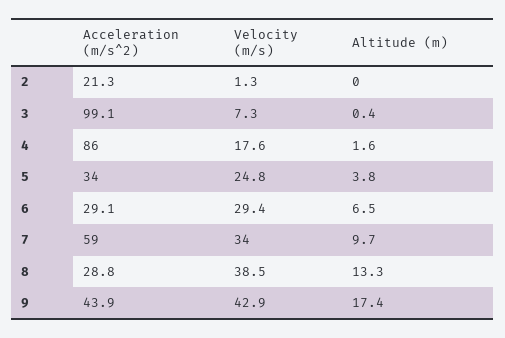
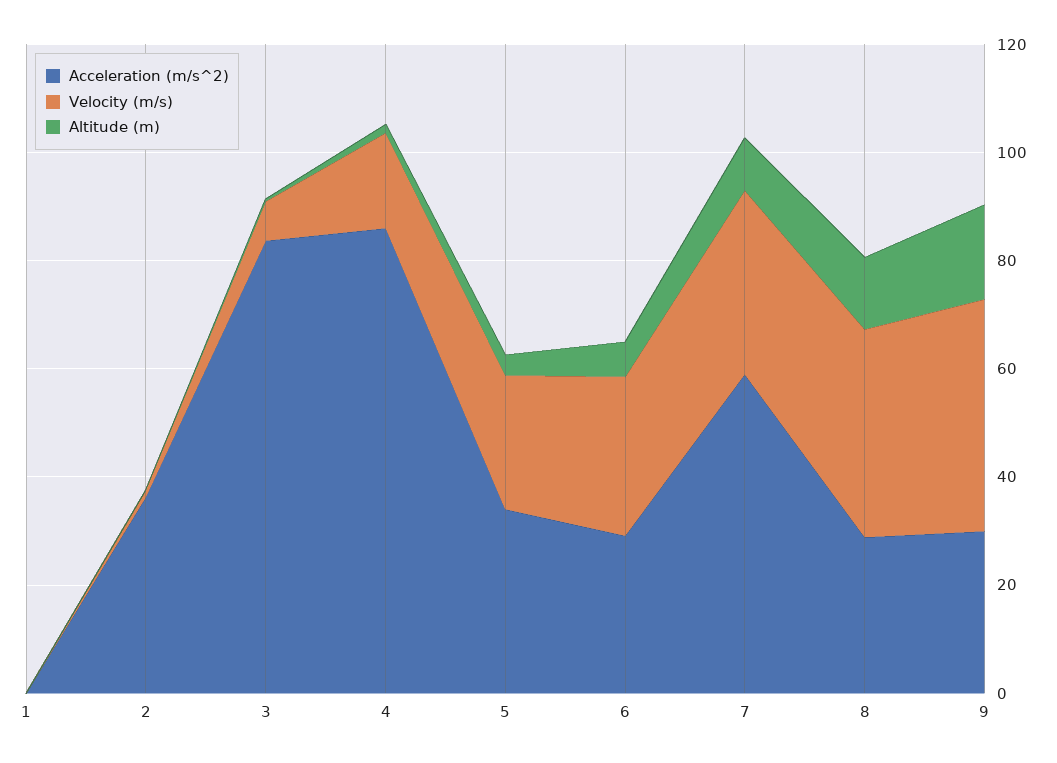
  {
    "Acceleration (m/s^2)": {
-     "2": 21.3,
+     "2": 35,
-     "3": 99.1,
+     "3": 85,
      "4": 86,
      "5": 34,
      "6": 29.1,
      "7": 59,
      "8": 28.8,
-     "9": 43.9
+     "9": 30,
+     "1": 0
    },
    "Velocity (m/s)": {
      "2": 1.3,
      "3": 7.3,
      "4": 17.6,
      "5": 24.8,
      "6": 29.4,
      "7": 34,
      "8": 38.5,
-     "9": 42.9
+     "9": 42.9,
+     "1": 0
    },
    "Altitude (m)": {
      "2": 0,
      "3": 0.4,
      "4": 1.6,
      "5": 3.8,
      "6": 6.5,
      "7": 9.7,
      "8": 13.3,
-     "9": 17.4
+     "9": 17.4,
+     "1": 0
    }
  }

